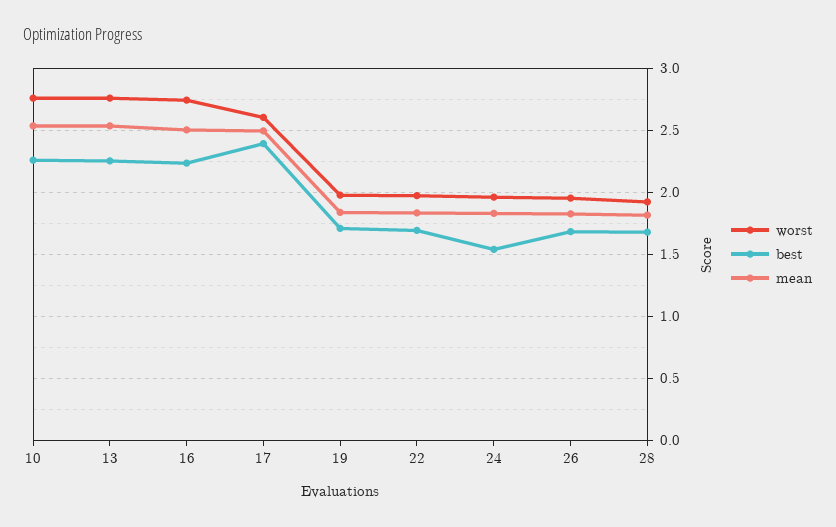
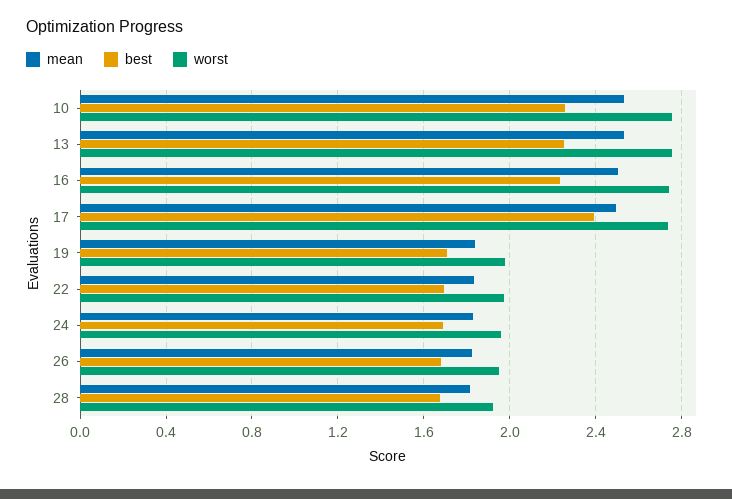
  {
    "worst": {
      "10": 2.75,
      "13": 2.75,
      "16": 2.75,
-     "17": 2.6,
+     "17": 2.75,
      "19": 2,
      "22": 1.95,
      "24": 1.95,
      "26": 1.95,
      "28": 1.9
    },
    "best": {
      "10": 2.25,
      "13": 2.25,
      "16": 2.25,
      "17": 2.4,
      "19": 1.7,
      "22": 1.7,
-     "24": 1.55,
+     "24": 1.7,
      "26": 1.7,
      "28": 1.7
    },
    "mean": {
      "10": 2.55,
      "13": 2.55,
      "16": 2.5,
      "17": 2.5,
      "19": 1.85,
      "22": 1.85,
      "24": 1.85,
      "26": 1.85,
      "28": 1.8
    }
  }

